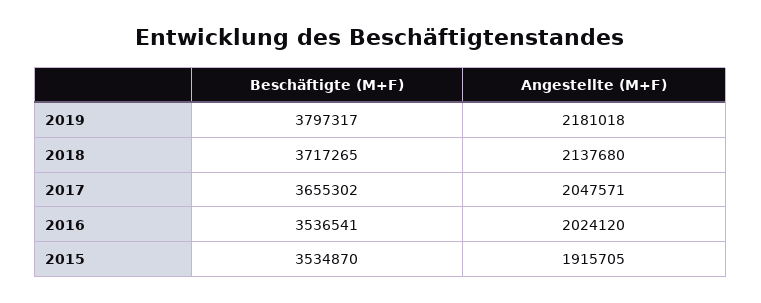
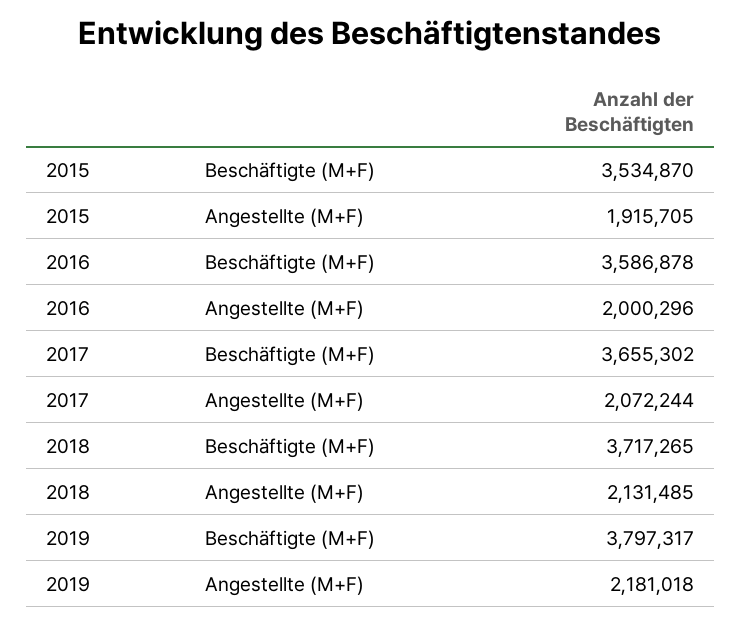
  {
    "Beschäftigte (M+F)": {
      "2019": 3797317,
      "2018": 3717265,
      "2017": 3655302,
-     "2016": 3536541,
+     "2016": 3586878,
      "2015": 3534870
    },
    "Angestellte (M+F)": {
      "2019": 2181018,
-     "2018": 2137680,
+     "2018": 2131485,
-     "2017": 2047571,
+     "2017": 2072244,
-     "2016": 2024120,
+     "2016": 2000296,
      "2015": 1915705
    }
  }

